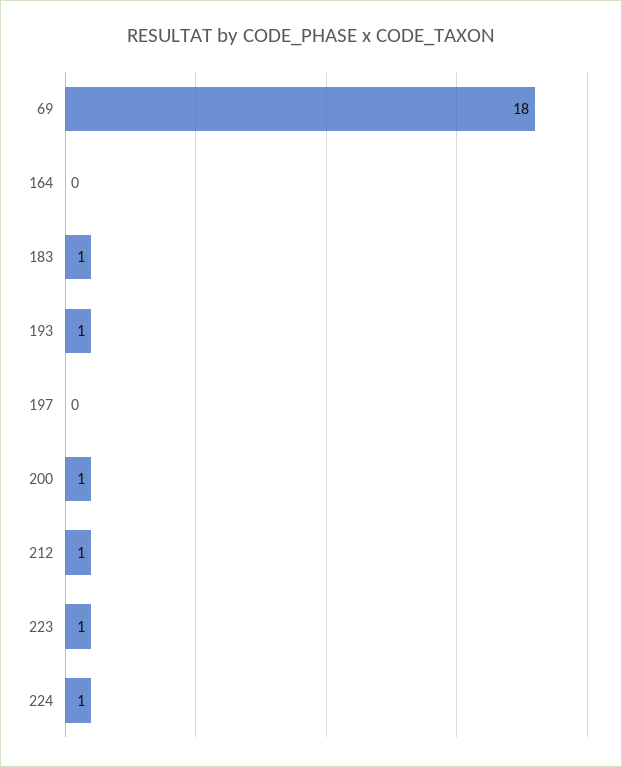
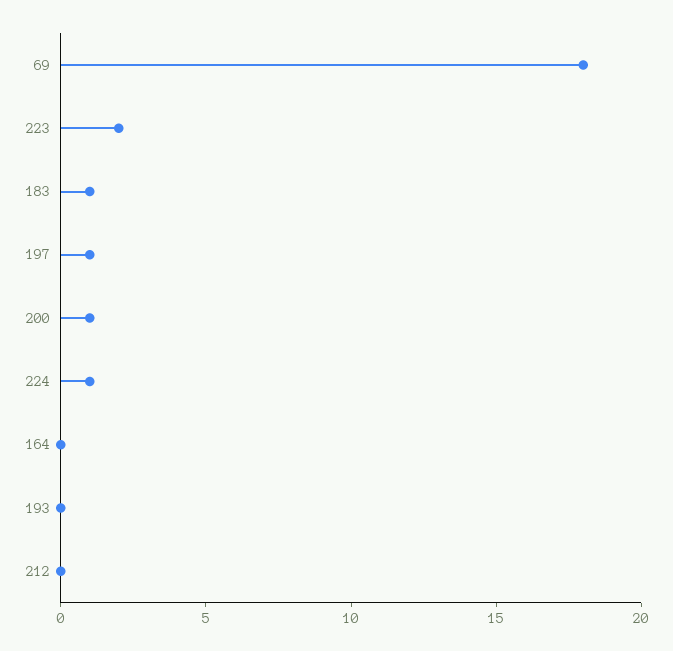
  {
    "69": 18,
    "164": 0,
    "183": 1,
-   "193": 1,
+   "193": 0,
-   "197": 0,
+   "197": 1,
    "200": 1,
-   "212": 1,
+   "212": 0,
-   "223": 1,
+   "223": 2,
    "224": 1
  }

